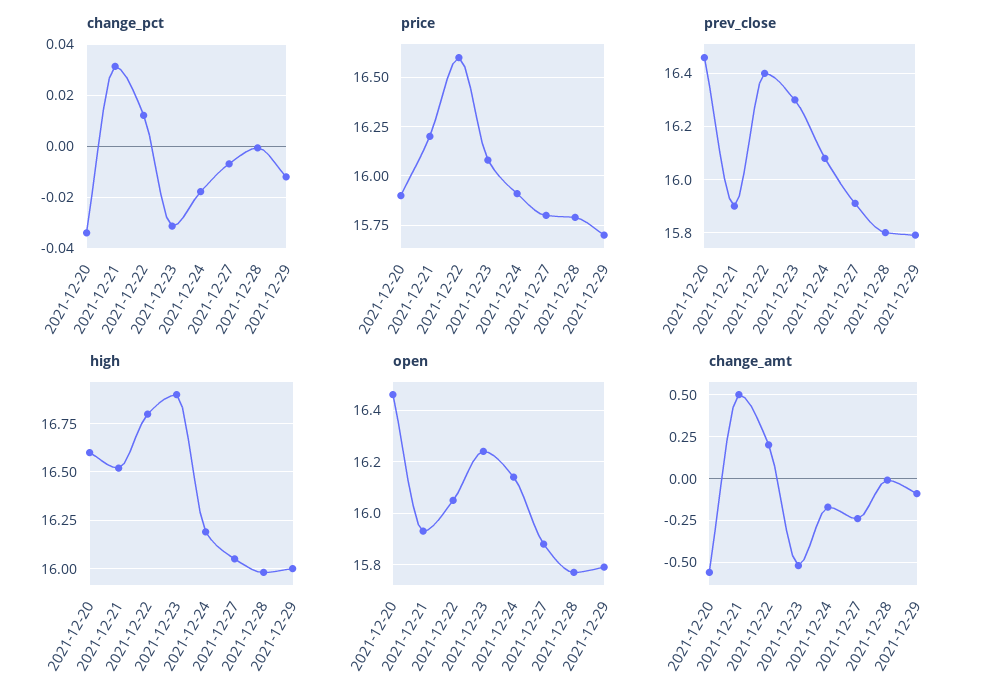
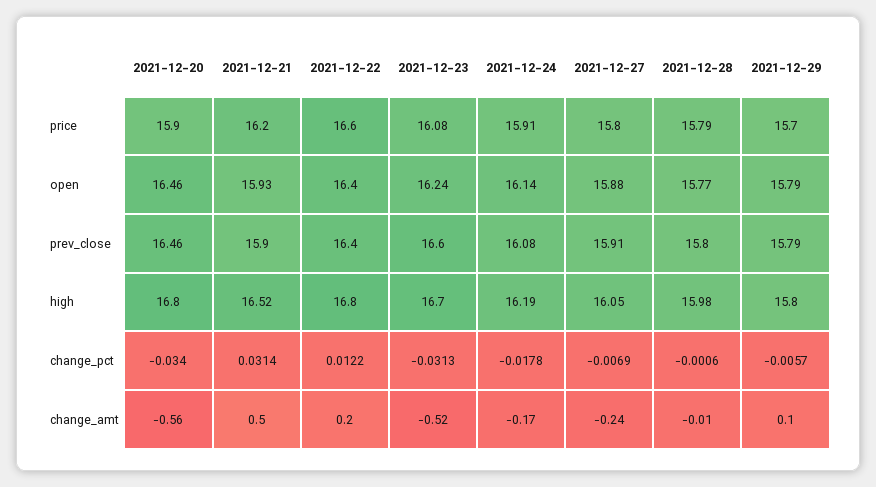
  {
    "change_pct": {
      "2021-12-20": -0.034,
      "2021-12-21": 0.0314,
      "2021-12-22": 0.0122,
      "2021-12-23": -0.0313,
      "2021-12-24": -0.0178,
      "2021-12-27": -0.0069,
      "2021-12-28": -0.0006,
-     "2021-12-29": -0.0125
+     "2021-12-29": -0.0057
    },
    "price": {
      "2021-12-20": 15.9,
      "2021-12-21": 16.2,
      "2021-12-22": 16.6,
      "2021-12-23": 16.08,
      "2021-12-24": 15.91,
      "2021-12-27": 15.8,
      "2021-12-28": 15.79,
      "2021-12-29": 15.7
    },
    "prev_close": {
      "2021-12-20": 16.46,
      "2021-12-21": 15.9,
      "2021-12-22": 16.4,
-     "2021-12-23": 16.3,
+     "2021-12-23": 16.6,
      "2021-12-24": 16.08,
      "2021-12-27": 15.91,
      "2021-12-28": 15.8,
      "2021-12-29": 15.79
    },
    "high": {
-     "2021-12-20": 16.6,
+     "2021-12-20": 16.8,
      "2021-12-21": 16.52,
      "2021-12-22": 16.8,
-     "2021-12-23": 16.9,
+     "2021-12-23": 16.7,
      "2021-12-24": 16.19,
      "2021-12-27": 16.05,
      "2021-12-28": 15.98,
-     "2021-12-29": 16
+     "2021-12-29": 15.8
    },
    "open": {
      "2021-12-20": 16.46,
      "2021-12-21": 15.93,
-     "2021-12-22": 16.05,
+     "2021-12-22": 16.4,
      "2021-12-23": 16.24,
      "2021-12-24": 16.14,
      "2021-12-27": 15.88,
      "2021-12-28": 15.77,
      "2021-12-29": 15.79
    },
    "change_amt": {
      "2021-12-20": -0.56,
      "2021-12-21": 0.5,
      "2021-12-22": 0.2,
      "2021-12-23": -0.52,
      "2021-12-24": -0.17,
      "2021-12-27": -0.24,
      "2021-12-28": -0.01,
-     "2021-12-29": -0.1
+     "2021-12-29": 0.1
    }
  }

